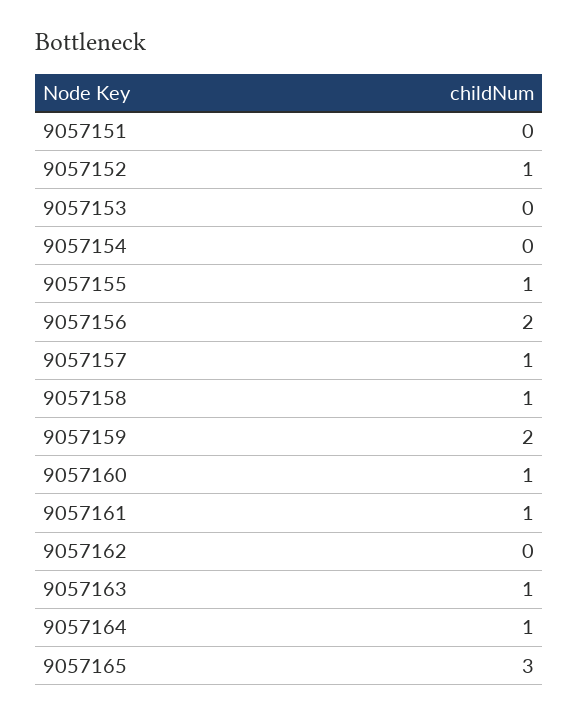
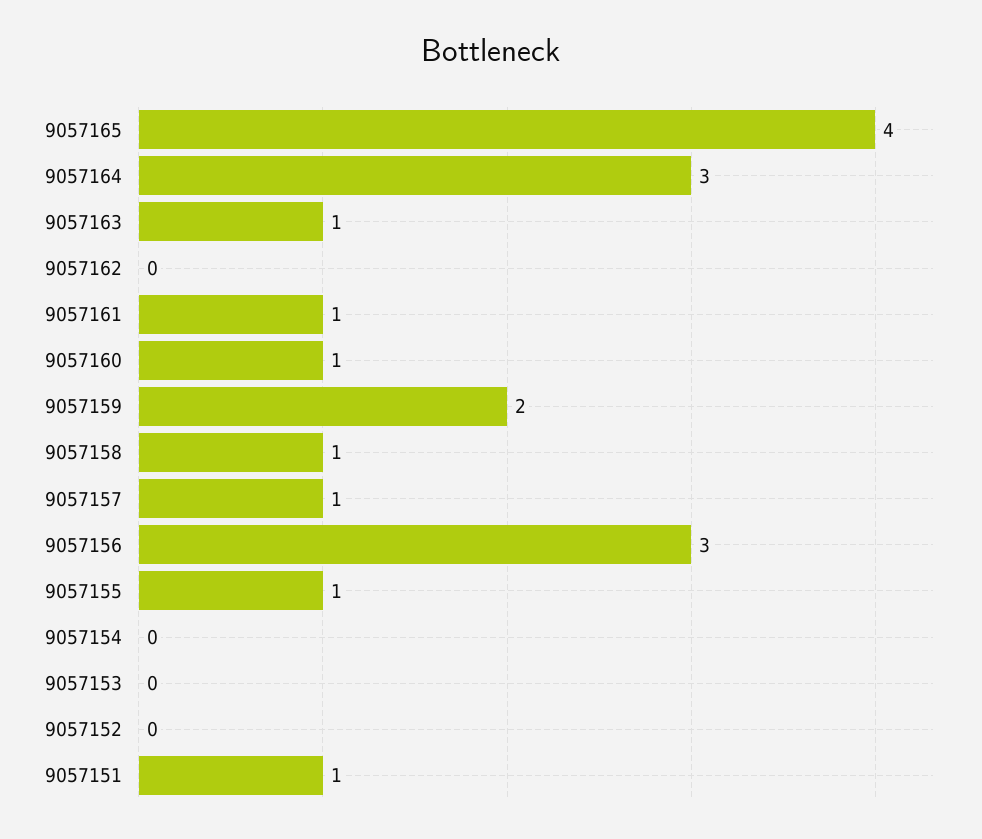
  {
-   "9057151": 0,
+   "9057151": 1,
-   "9057152": 1,
+   "9057152": 0,
    "9057153": 0,
    "9057154": 0,
    "9057155": 1,
-   "9057156": 2,
+   "9057156": 3,
    "9057157": 1,
    "9057158": 1,
    "9057159": 2,
    "9057160": 1,
    "9057161": 1,
    "9057162": 0,
    "9057163": 1,
-   "9057164": 1,
+   "9057164": 3,
-   "9057165": 3
+   "9057165": 4
  }

